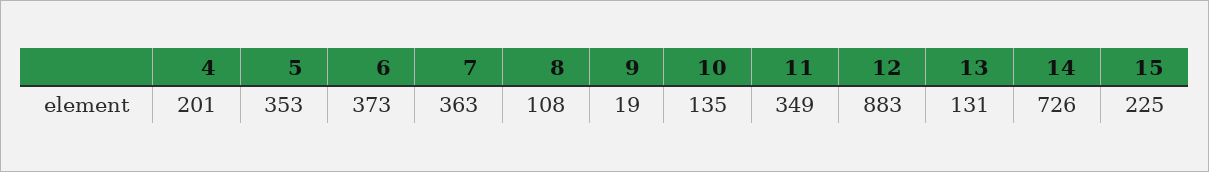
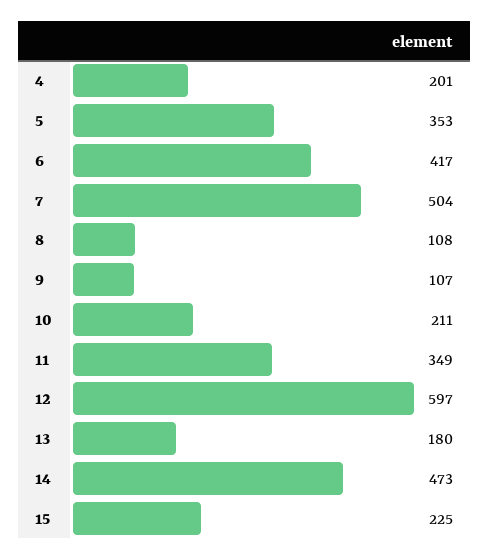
  {
    "4": 201,
    "5": 353,
-   "6": 373,
+   "6": 417,
-   "7": 363,
+   "7": 504,
    "8": 108,
-   "9": 19,
+   "9": 107,
-   "10": 135,
+   "10": 211,
    "11": 349,
-   "12": 883,
+   "12": 597,
-   "13": 131,
+   "13": 180,
-   "14": 726,
+   "14": 473,
    "15": 225
  }

